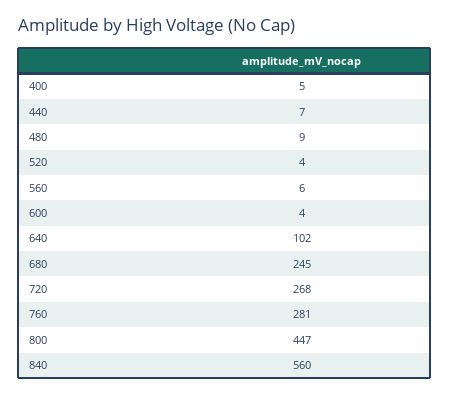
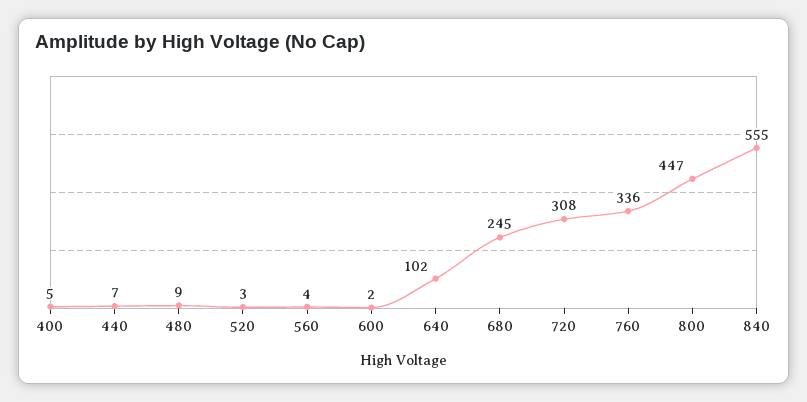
  {
    "400": 5,
    "440": 7,
    "480": 9,
-   "520": 4,
+   "520": 3,
-   "560": 6,
+   "560": 4,
-   "600": 4,
+   "600": 2,
    "640": 102,
    "680": 245,
-   "720": 268,
+   "720": 308,
-   "760": 281,
+   "760": 336,
    "800": 447,
-   "840": 560
+   "840": 555
  }

